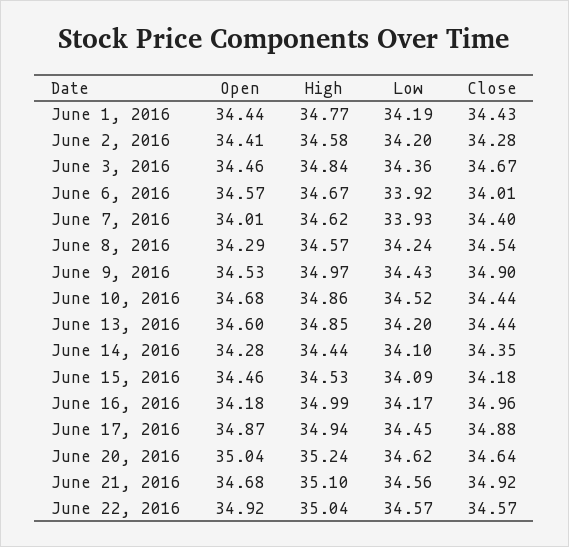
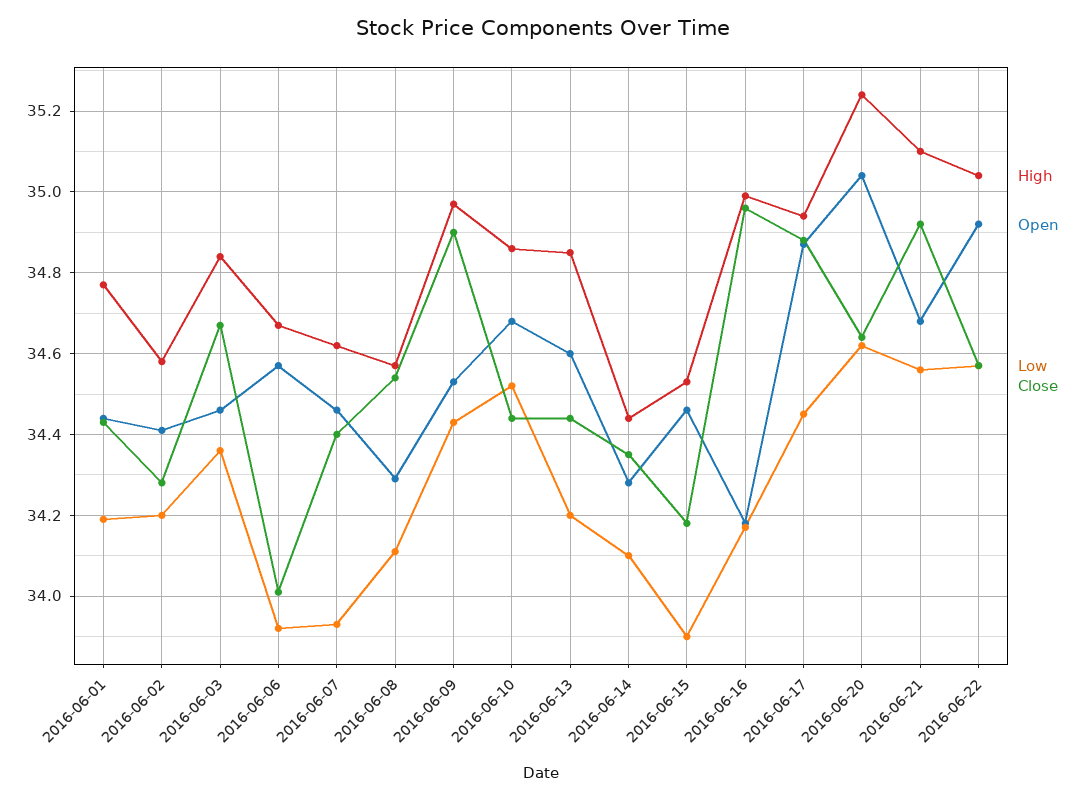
  {
    "Open": {
      "June 1, 2016": 34.44,
      "June 2, 2016": 34.41,
      "June 3, 2016": 34.46,
      "June 6, 2016": 34.57,
-     "June 7, 2016": 34.01,
+     "June 7, 2016": 34.45,
      "June 8, 2016": 34.29,
      "June 9, 2016": 34.53,
      "June 10, 2016": 34.68,
      "June 13, 2016": 34.6,
      "June 14, 2016": 34.28,
      "June 15, 2016": 34.46,
      "June 16, 2016": 34.18,
      "June 17, 2016": 34.87,
      "June 20, 2016": 35.04,
      "June 21, 2016": 34.68,
      "June 22, 2016": 34.92
    },
    "High": {
      "June 1, 2016": 34.77,
      "June 2, 2016": 34.58,
      "June 3, 2016": 34.84,
      "June 6, 2016": 34.67,
      "June 7, 2016": 34.62,
      "June 8, 2016": 34.57,
      "June 9, 2016": 34.97,
      "June 10, 2016": 34.86,
      "June 13, 2016": 34.85,
      "June 14, 2016": 34.44,
      "June 15, 2016": 34.53,
      "June 16, 2016": 34.99,
      "June 17, 2016": 34.94,
      "June 20, 2016": 35.24,
      "June 21, 2016": 35.1,
      "June 22, 2016": 35.04
    },
    "Low": {
      "June 1, 2016": 34.19,
      "June 2, 2016": 34.2,
      "June 3, 2016": 34.36,
      "June 6, 2016": 33.92,
      "June 7, 2016": 33.93,
-     "June 8, 2016": 34.24,
+     "June 8, 2016": 34.1,
      "June 9, 2016": 34.43,
      "June 10, 2016": 34.52,
      "June 13, 2016": 34.2,
      "June 14, 2016": 34.1,
-     "June 15, 2016": 34.09,
+     "June 15, 2016": 33.9,
      "June 16, 2016": 34.17,
      "June 17, 2016": 34.45,
      "June 20, 2016": 34.62,
      "June 21, 2016": 34.56,
      "June 22, 2016": 34.57
    },
    "Close": {
      "June 1, 2016": 34.43,
      "June 2, 2016": 34.28,
      "June 3, 2016": 34.67,
      "June 6, 2016": 34.01,
      "June 7, 2016": 34.4,
      "June 8, 2016": 34.54,
      "June 9, 2016": 34.9,
      "June 10, 2016": 34.44,
      "June 13, 2016": 34.44,
      "June 14, 2016": 34.35,
      "June 15, 2016": 34.18,
      "June 16, 2016": 34.96,
      "June 17, 2016": 34.88,
      "June 20, 2016": 34.64,
      "June 21, 2016": 34.92,
      "June 22, 2016": 34.57
    }
  }

